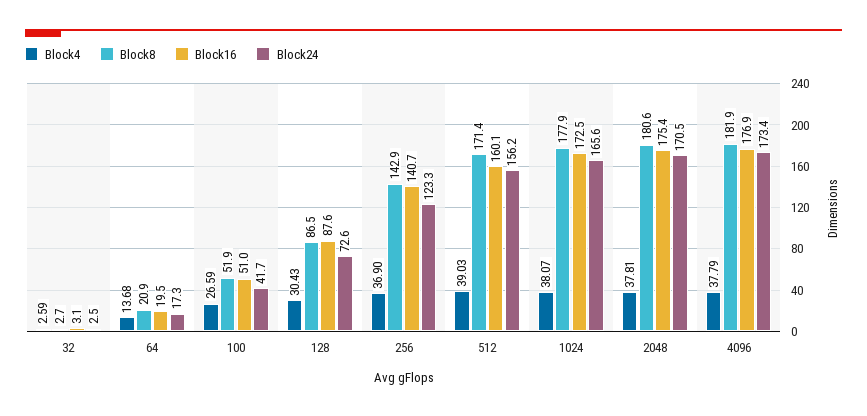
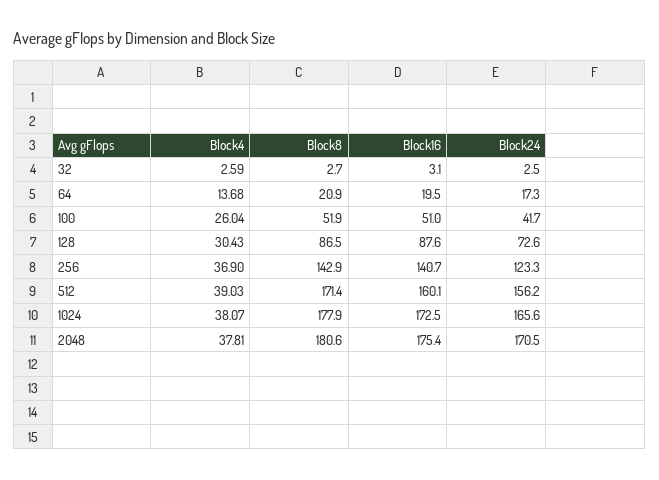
  {
    "Block4": {
      "32": 2.59,
      "64": 13.68,
-     "100": 26.59,
+     "100": 26.04,
      "128": 30.43,
      "256": 36.9,
      "512": 39.03,
      "1024": 38.07,
-     "2048": 37.81,
+     "2048": 37.81
-     "4096": 37.79
    },
    "Block8": {
      "32": 2.7,
      "64": 20.9,
      "100": 51.9,
      "128": 86.5,
      "256": 142.9,
      "512": 171.4,
      "1024": 177.9,
-     "2048": 180.6,
+     "2048": 180.6
-     "4096": 181.9
    },
    "Block16": {
      "32": 3.1,
      "64": 19.5,
      "100": 51,
      "128": 87.6,
      "256": 140.7,
      "512": 160.1,
      "1024": 172.5,
-     "2048": 175.4,
+     "2048": 175.4
-     "4096": 176.9
    },
    "Block24": {
      "32": 2.5,
      "64": 17.3,
      "100": 41.7,
      "128": 72.6,
      "256": 123.3,
      "512": 156.2,
      "1024": 165.6,
-     "2048": 170.5,
+     "2048": 170.5
-     "4096": 173.4
    }
  }

